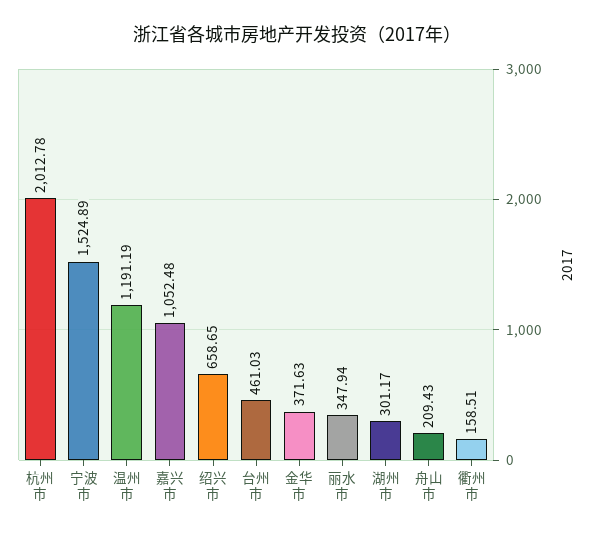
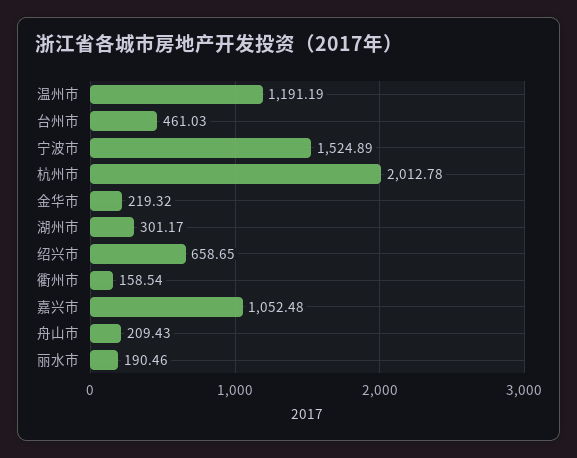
  {
    "杭州市": 2012.78,
    "宁波市": 1524.89,
    "温州市": 1191.19,
    "嘉兴市": 1052.48,
    "绍兴市": 658.65,
    "台州市": 461.03,
-   "金华市": 371.63,
+   "金华市": 219.32,
-   "丽水市": 347.94,
+   "丽水市": 190.46,
    "湖州市": 301.17,
    "舟山市": 209.43,
-   "衢州市": 158.51
+   "衢州市": 158.54
  }

